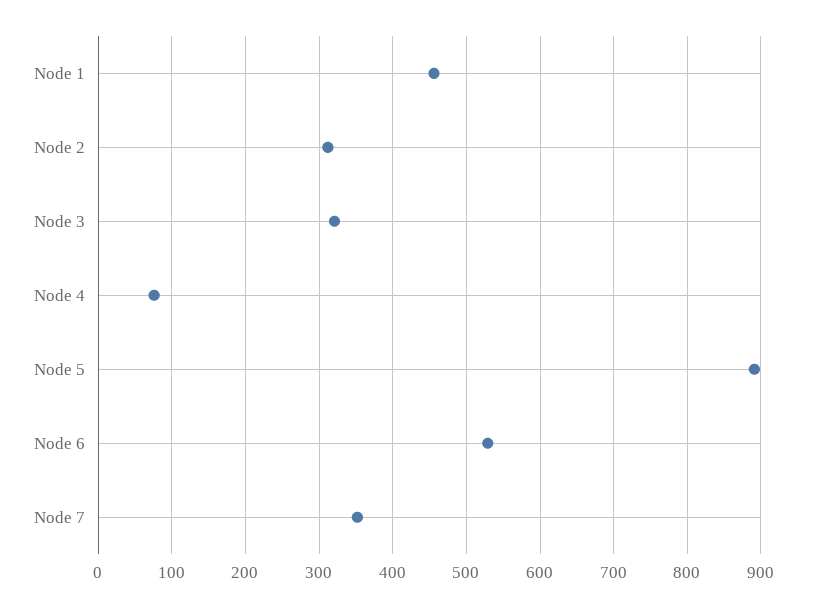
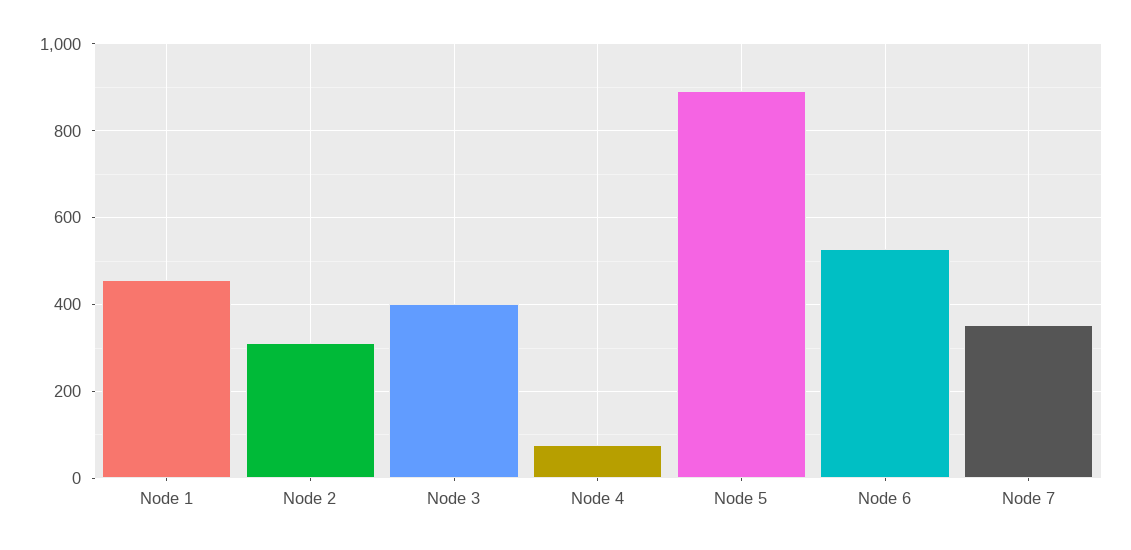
  {
    "Node 1": 460,
    "Node 2": 310,
-   "Node 3": 320,
+   "Node 3": 400,
    "Node 4": 80,
    "Node 5": 890,
    "Node 6": 530,
    "Node 7": 350
  }

